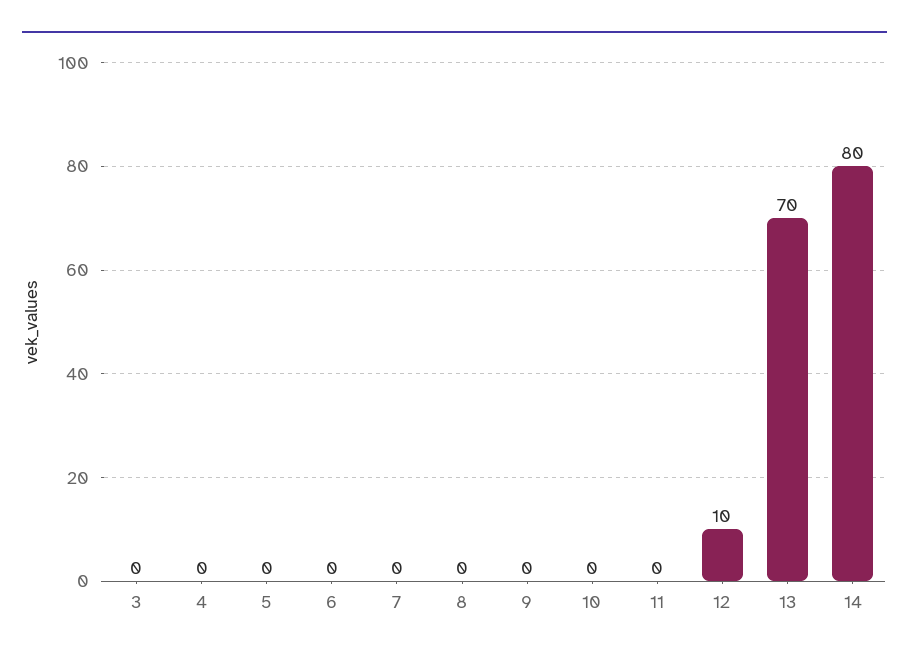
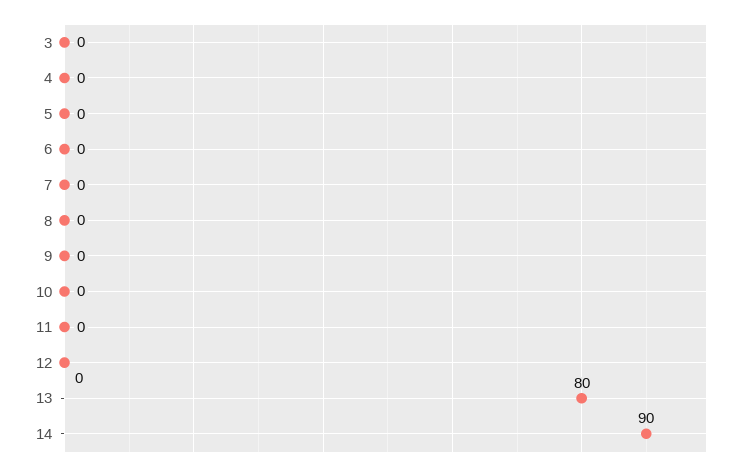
  {
    "3": 0,
    "4": 0,
    "5": 0,
    "6": 0,
    "7": 0,
    "8": 0,
    "9": 0,
    "10": 0,
    "11": 0,
-   "12": 10,
+   "12": 0,
-   "13": 70,
+   "13": 80,
-   "14": 80
+   "14": 90
  }

